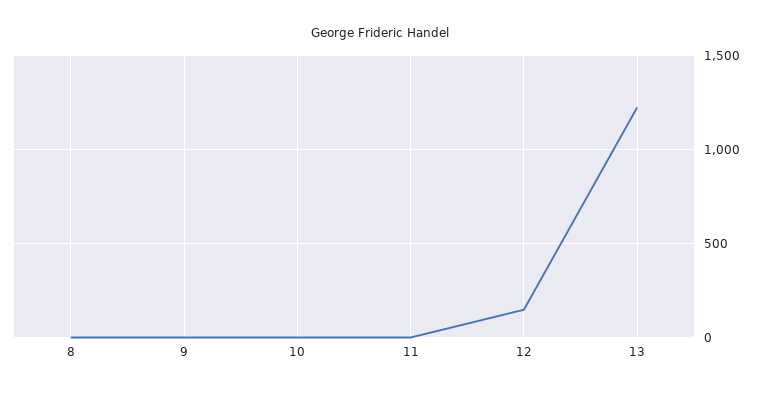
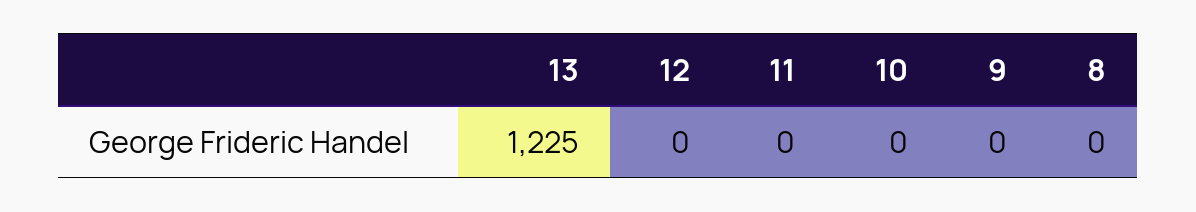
  {
    "8": 0,
    "9": 0,
    "10": 0,
    "11": 0,
-   "12": 150,
+   "12": 0,
    "13": 1225
  }

